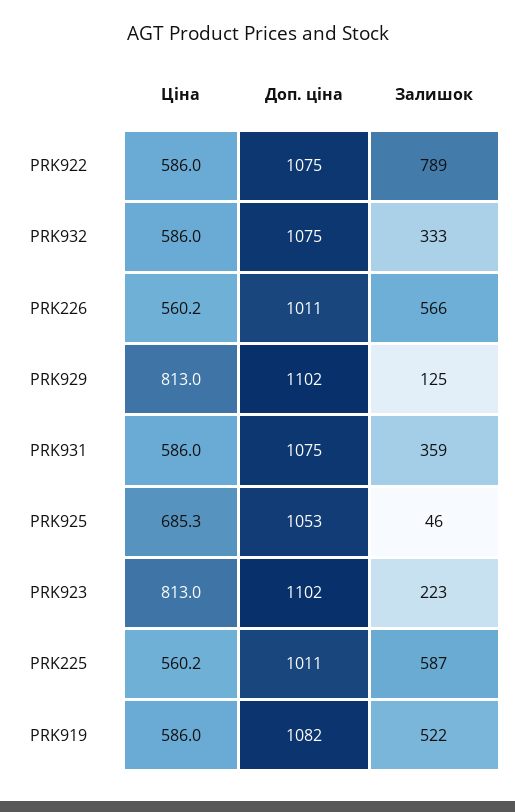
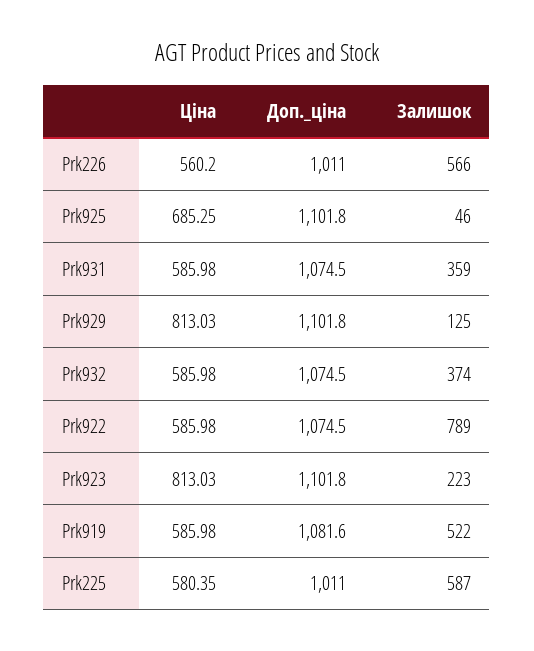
  {
    "Ціна": {
      "PRK922": 585.98,
      "PRK932": 585.98,
      "PRK226": 560.2,
      "PRK929": 813.03,
      "PRK931": 585.98,
      "PRK925": 685.25,
      "PRK923": 813.03,
-     "PRK225": 560.2,
+     "PRK225": 580.35,
      "PRK919": 585.98
    },
    "Доп. ціна": {
      "PRK922": 1074.5,
      "PRK932": 1074.5,
      "PRK226": 1011,
      "PRK929": 1101.8,
      "PRK931": 1074.5,
-     "PRK925": 1053,
+     "PRK925": 1101.8,
      "PRK923": 1101.8,
      "PRK225": 1011,
      "PRK919": 1081.6
    },
    "Залишок": {
      "PRK922": 789,
-     "PRK932": 333,
+     "PRK932": 374,
      "PRK226": 566,
      "PRK929": 125,
      "PRK931": 359,
      "PRK925": 46,
      "PRK923": 223,
      "PRK225": 587,
      "PRK919": 522
    }
  }

